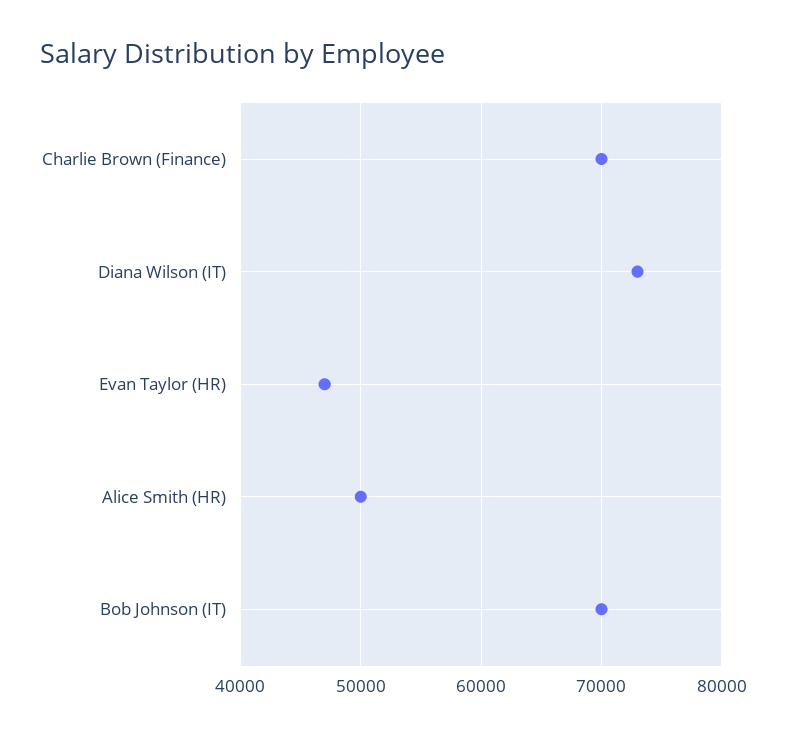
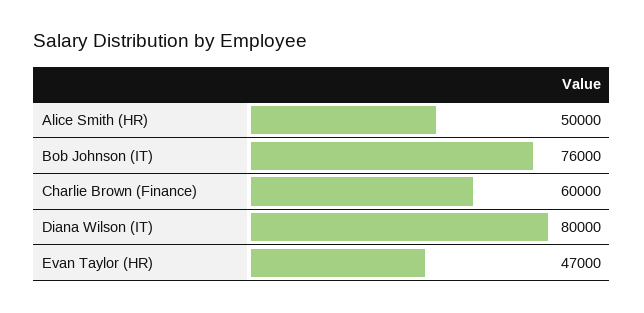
  {
-   "Charlie Brown (Finance)": 70000,
+   "Charlie Brown (Finance)": 60000,
-   "Diana Wilson (IT)": 73000,
+   "Diana Wilson (IT)": 80000,
    "Evan Taylor (HR)": 47000,
    "Alice Smith (HR)": 50000,
-   "Bob Johnson (IT)": 70000
+   "Bob Johnson (IT)": 76000
  }

